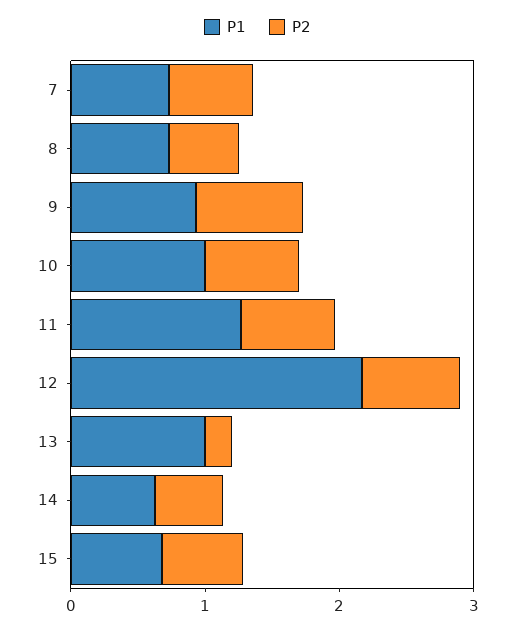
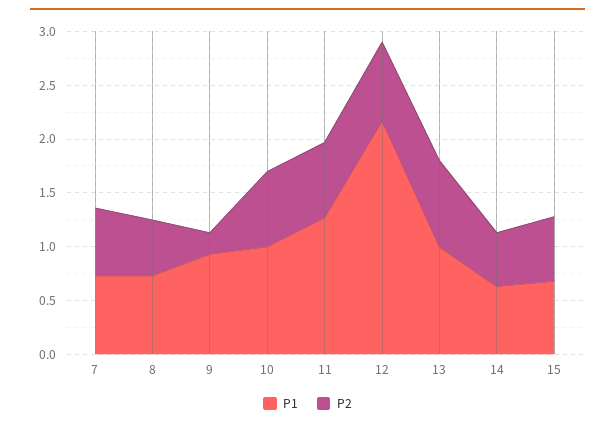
  {
    "P1": {
      "7": 0.7,
      "8": 0.7,
      "9": 0.9,
      "10": 1,
      "11": 1.3,
      "12": 2.2,
      "13": 1,
      "14": 0.6,
      "15": 0.7
    },
    "P2": {
      "7": 0.6,
      "8": 0.5,
-     "9": 0.8,
+     "9": 0.2,
      "10": 0.7,
      "11": 0.7,
      "12": 0.7,
-     "13": 0.2,
+     "13": 0.8,
      "14": 0.5,
      "15": 0.6
    }
  }

